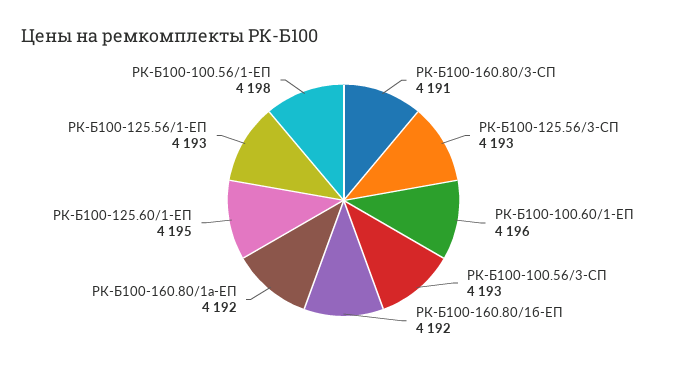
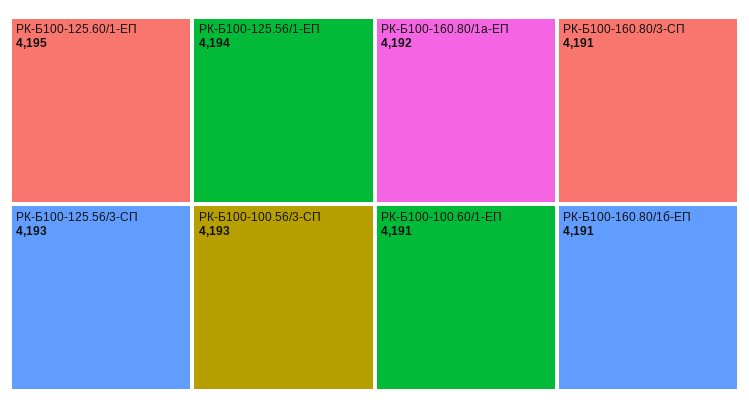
  {
    "РК-Б100-160.80/3-СП": 4191,
    "РК-Б100-125.56/3-СП": 4193,
-   "РК-Б100-100.60/1-ЕП": 4196,
+   "РК-Б100-100.60/1-ЕП": 4191,
    "РК-Б100-100.56/3-СП": 4193,
-   "РК-Б100-160.80/1б-ЕП": 4192,
+   "РК-Б100-160.80/1б-ЕП": 4191,
    "РК-Б100-160.80/1а-ЕП": 4192,
    "РК-Б100-125.60/1-ЕП": 4195,
-   "РК-Б100-125.56/1-ЕП": 4193,
+   "РК-Б100-125.56/1-ЕП": 4194
-   "РК-Б100-100.56/1-ЕП": 4198
  }

